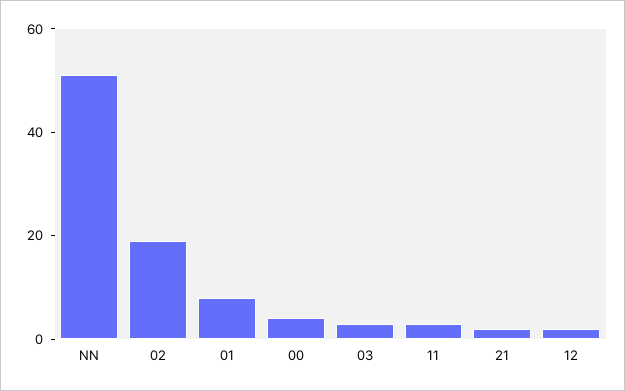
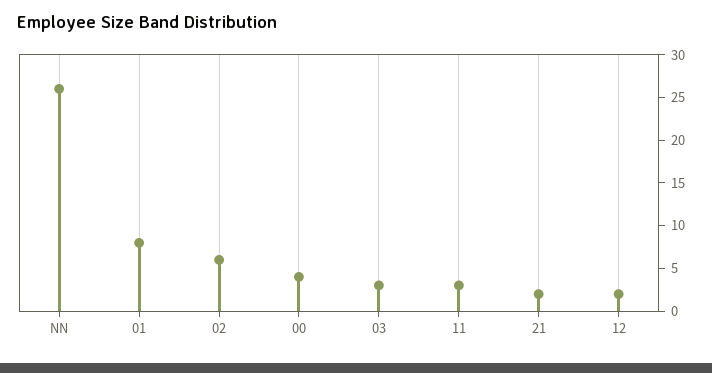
  {
-   "NN": 50,
+   "NN": 26,
-   "02": 20,
+   "02": 6,
    "01": 8,
    "00": 4,
    "03": 3,
    "11": 3,
    "21": 2,
    "12": 2
  }

